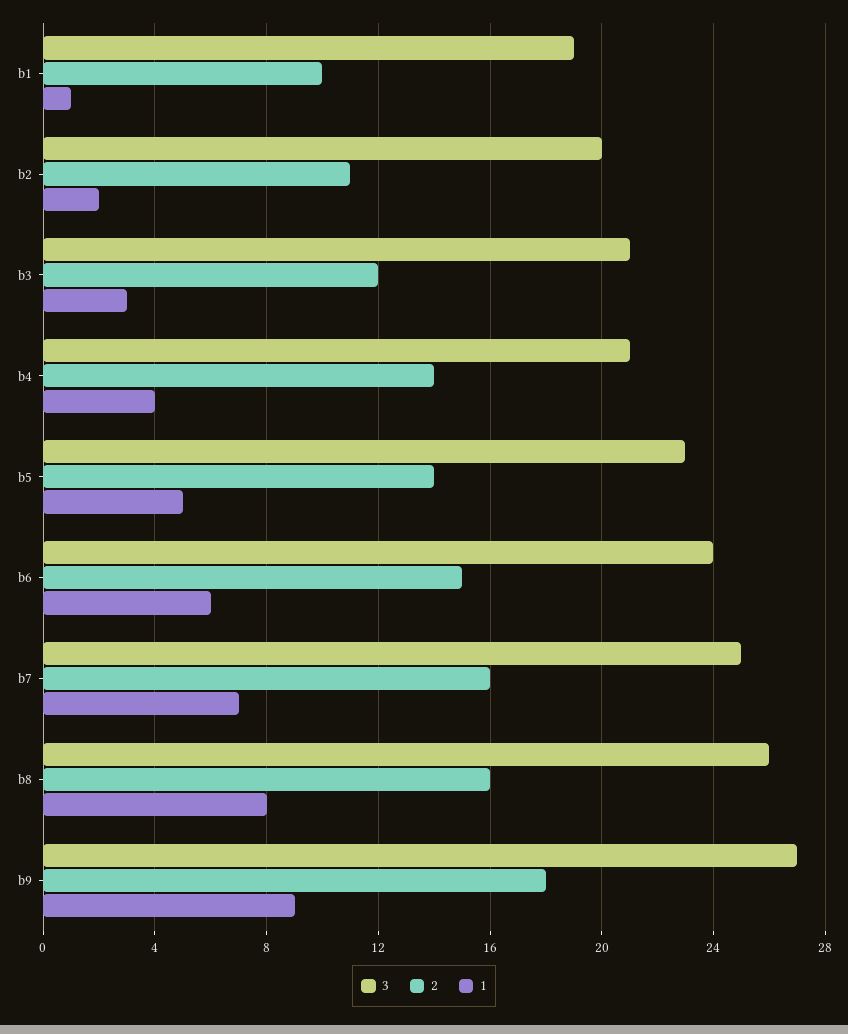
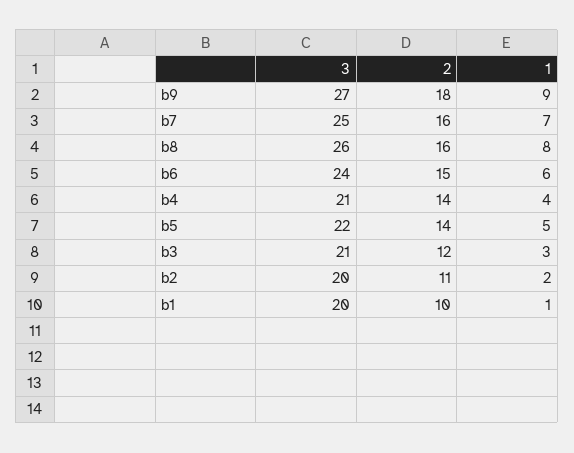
  {
    "3": {
-     "b1": 19,
+     "b1": 20,
      "b2": 20,
      "b3": 21,
      "b4": 21,
-     "b5": 23,
+     "b5": 22,
      "b6": 24,
      "b7": 25,
      "b8": 26,
      "b9": 27
    },
    "2": {
      "b1": 10,
      "b2": 11,
      "b3": 12,
      "b4": 14,
      "b5": 14,
      "b6": 15,
      "b7": 16,
      "b8": 16,
      "b9": 18
    },
    "1": {
      "b1": 1,
      "b2": 2,
      "b3": 3,
      "b4": 4,
      "b5": 5,
      "b6": 6,
      "b7": 7,
      "b8": 8,
      "b9": 9
    }
  }

